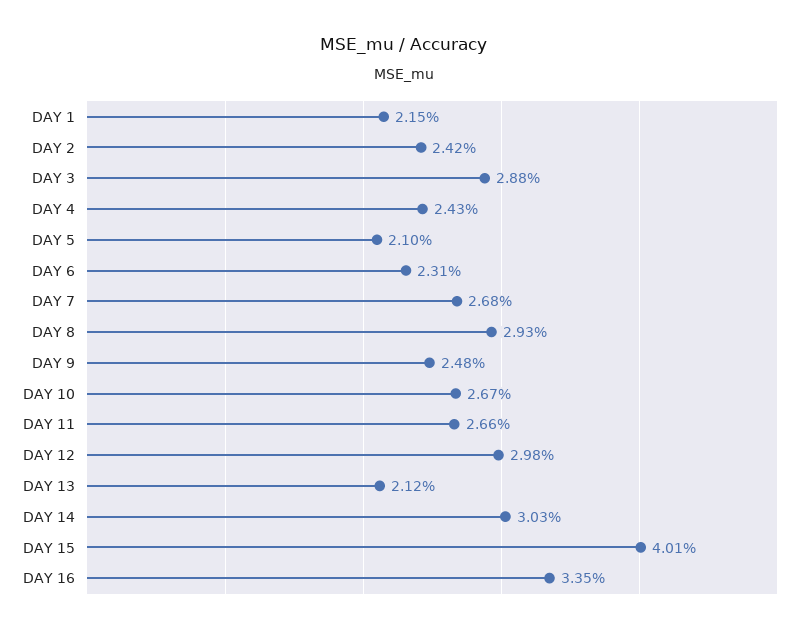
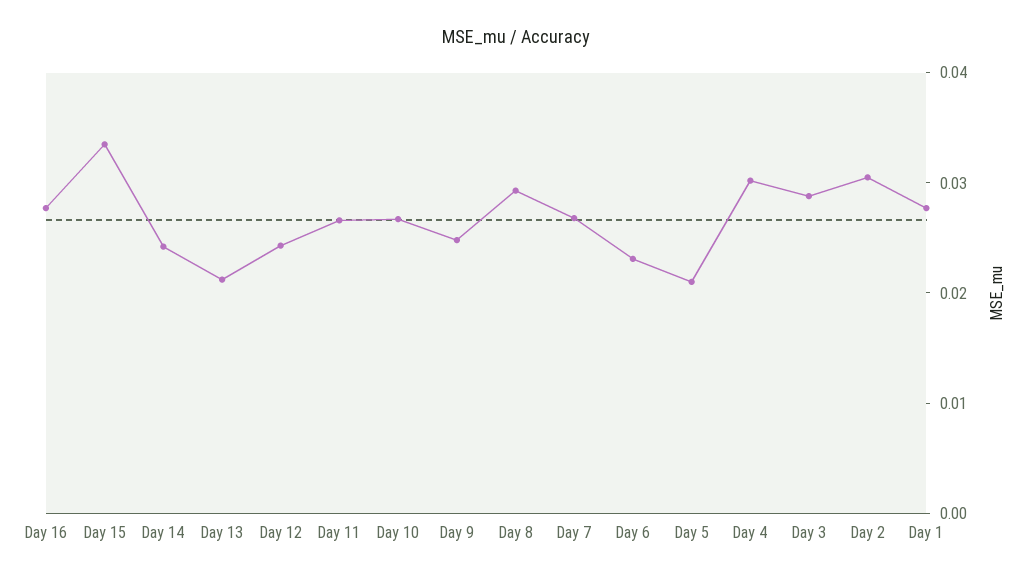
  {
-   "DAY 1": 0.0215,
+   "DAY 1": 0.028,
-   "DAY 2": 0.0242,
+   "DAY 2": 0.03,
    "DAY 3": 0.0288,
-   "DAY 4": 0.0243,
+   "DAY 4": 0.03,
    "DAY 5": 0.021,
    "DAY 6": 0.0231,
    "DAY 7": 0.0268,
    "DAY 8": 0.0293,
    "DAY 9": 0.0248,
    "DAY 10": 0.0267,
    "DAY 11": 0.0266,
-   "DAY 12": 0.0298,
+   "DAY 12": 0.024,
    "DAY 13": 0.0212,
-   "DAY 14": 0.0303,
+   "DAY 14": 0.024,
-   "DAY 15": 0.0401,
+   "DAY 15": 0.034,
-   "DAY 16": 0.0335
+   "DAY 16": 0.028
  }

